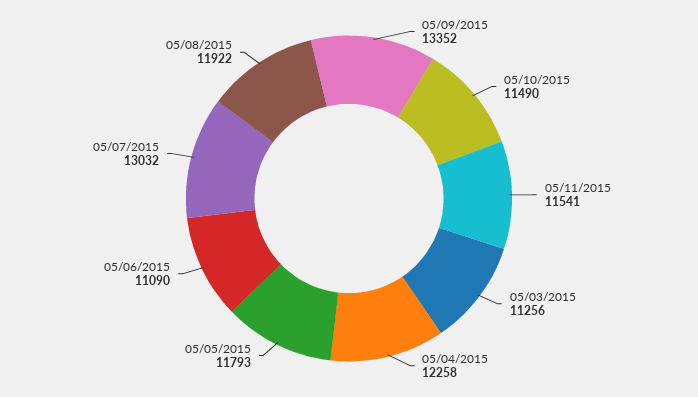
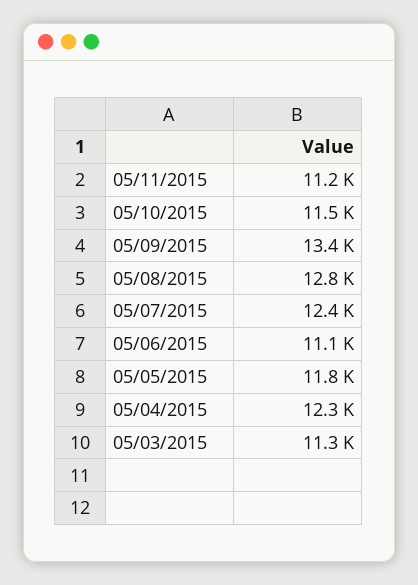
  {
    "05/09/2015": 13352,
    "05/10/2015": 11490,
-   "05/11/2015": 11541,
+   "05/11/2015": 11200,
    "05/03/2015": 11256,
    "05/04/2015": 12258,
    "05/05/2015": 11793,
    "05/06/2015": 11090,
-   "05/07/2015": 13032,
+   "05/07/2015": 12400,
-   "05/08/2015": 11922
+   "05/08/2015": 12800
  }

